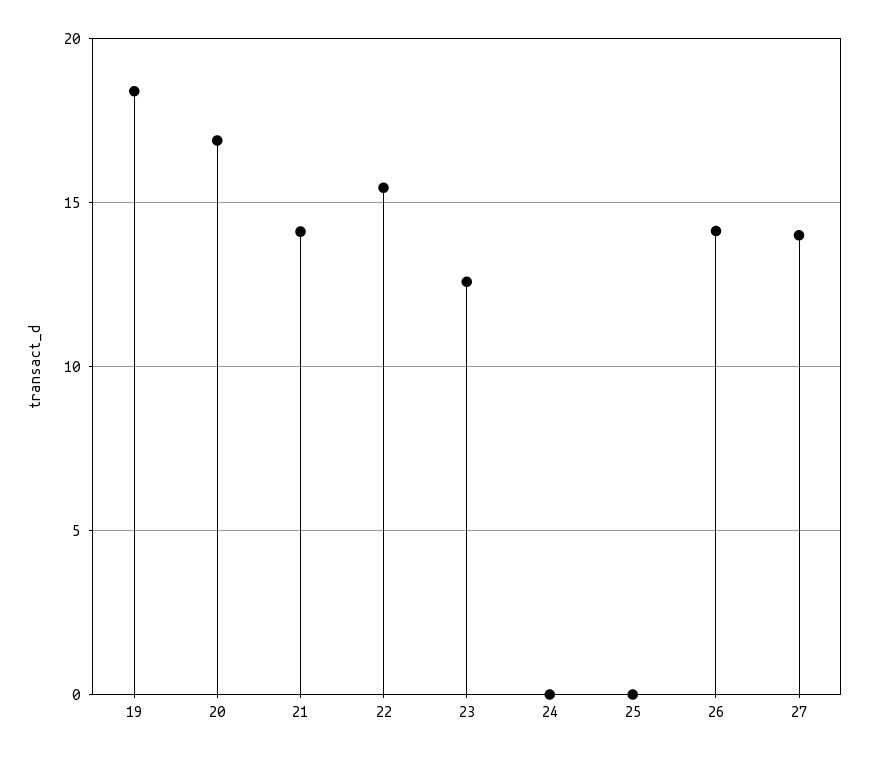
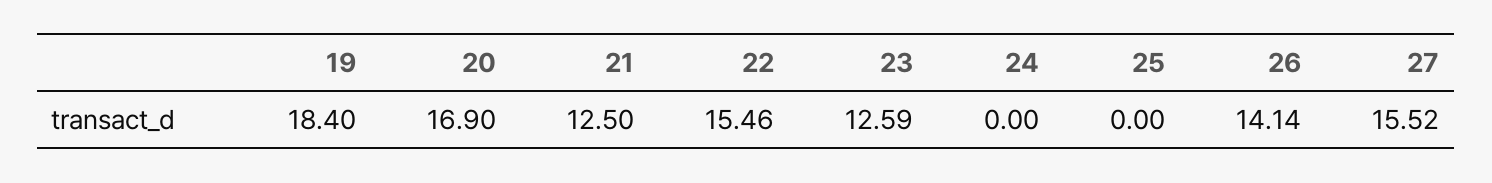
  {
    "19": 18.4,
    "20": 16.9,
-   "21": 14,
+   "21": 12.5,
    "22": 15.46,
    "23": 12.59,
    "24": 0,
    "25": 0,
    "26": 14.14,
-   "27": 14
+   "27": 15.52
  }

